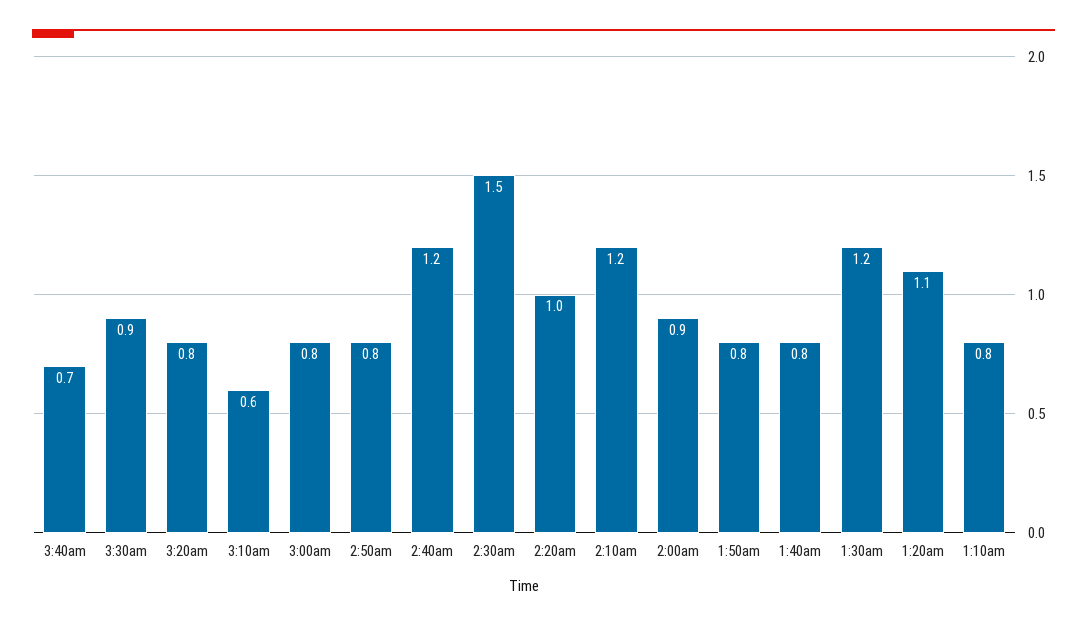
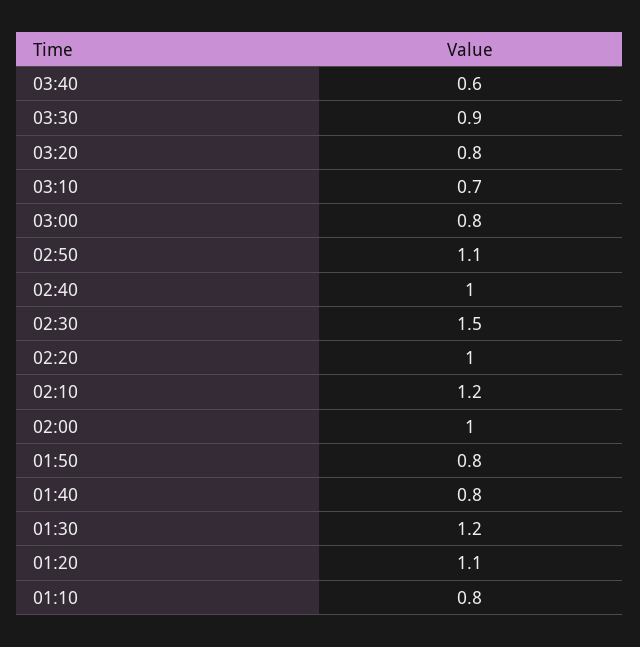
  {
-   "3:40am": 0.7,
+   "3:40am": 0.6,
    "3:30am": 0.9,
    "3:20am": 0.8,
-   "3:10am": 0.6,
+   "3:10am": 0.7,
    "3:00am": 0.8,
-   "2:50am": 0.8,
+   "2:50am": 1.1,
-   "2:40am": 1.2,
+   "2:40am": 1,
    "2:30am": 1.5,
    "2:20am": 1,
    "2:10am": 1.2,
-   "2:00am": 0.9,
+   "2:00am": 1,
    "1:50am": 0.8,
    "1:40am": 0.8,
    "1:30am": 1.2,
    "1:20am": 1.1,
    "1:10am": 0.8
  }

